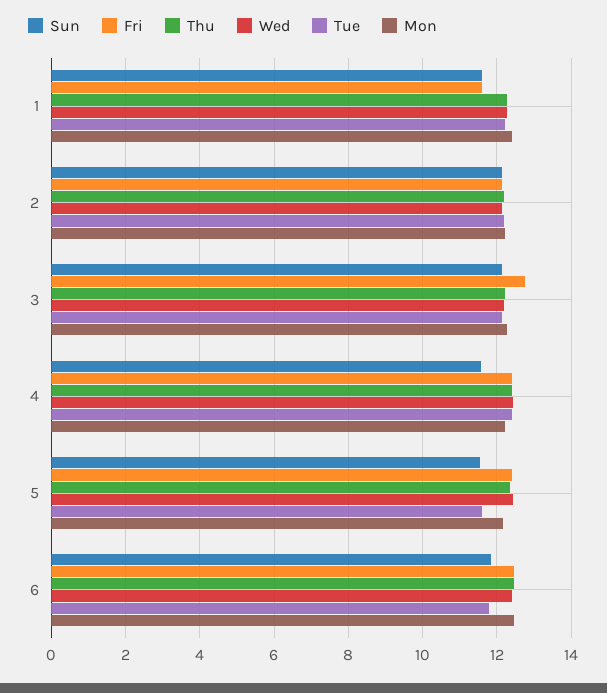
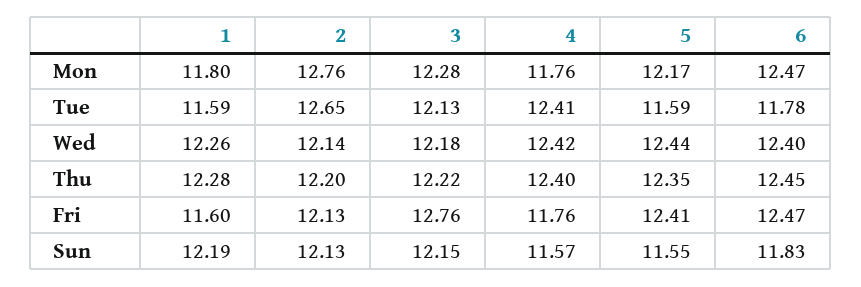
  {
    "Sun": {
-     "1": 11.6,
+     "1": 12.19,
      "2": 12.13,
      "3": 12.15,
      "4": 11.57,
      "5": 11.55,
      "6": 11.83
    },
    "Fri": {
      "1": 11.6,
      "2": 12.13,
      "3": 12.76,
-     "4": 12.4,
+     "4": 11.76,
      "5": 12.41,
      "6": 12.47
    },
    "Thu": {
      "1": 12.28,
      "2": 12.2,
      "3": 12.22,
      "4": 12.4,
      "5": 12.35,
      "6": 12.45
    },
    "Wed": {
      "1": 12.26,
      "2": 12.14,
      "3": 12.18,
      "4": 12.42,
      "5": 12.44,
      "6": 12.4
    },
    "Tue": {
-     "1": 12.2,
+     "1": 11.59,
-     "2": 12.2,
+     "2": 12.65,
      "3": 12.13,
      "4": 12.41,
      "5": 11.59,
      "6": 11.78
    },
    "Mon": {
-     "1": 12.4,
+     "1": 11.8,
-     "2": 12.2,
+     "2": 12.76,
      "3": 12.28,
-     "4": 12.2,
+     "4": 11.76,
      "5": 12.17,
      "6": 12.47
    }
  }

